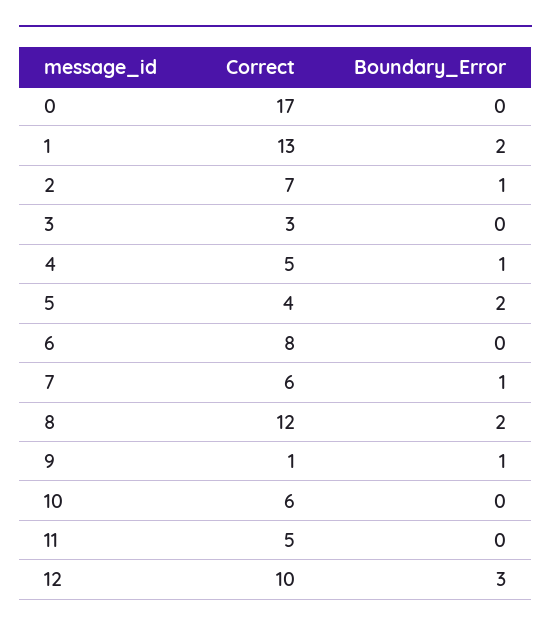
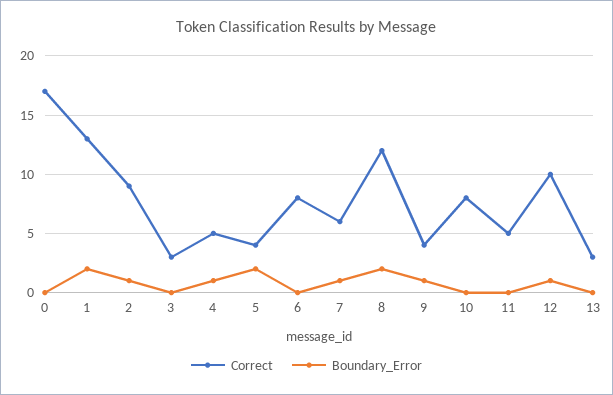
  {
    "Correct": {
      "0": 17,
      "1": 13,
-     "2": 7,
+     "2": 9,
      "3": 3,
      "4": 5,
      "5": 4,
      "6": 8,
      "7": 6,
      "8": 12,
-     "9": 1,
+     "9": 4,
-     "10": 6,
+     "10": 8,
      "11": 5,
-     "12": 10
+     "12": 10,
+     "13": 3
    },
    "Boundary_Error": {
      "0": 0,
      "1": 2,
      "2": 1,
      "3": 0,
      "4": 1,
      "5": 2,
      "6": 0,
      "7": 1,
      "8": 2,
      "9": 1,
      "10": 0,
      "11": 0,
-     "12": 3
+     "12": 1,
+     "13": 0
    }
  }

